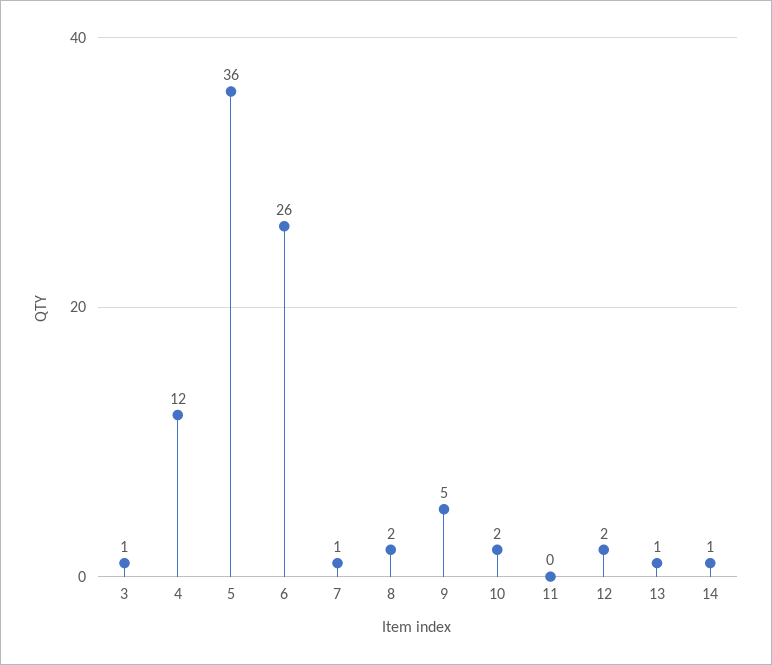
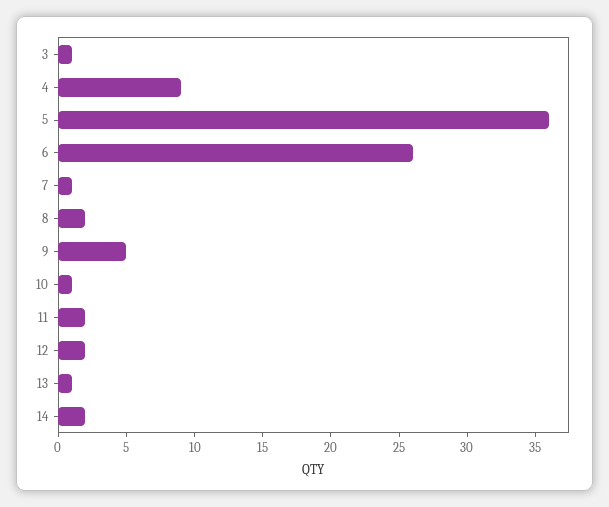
  {
    "3": 1,
-   "4": 12,
+   "4": 9,
    "5": 36,
    "6": 26,
    "7": 1,
    "8": 2,
    "9": 5,
-   "10": 2,
+   "10": 1,
-   "11": 0,
+   "11": 2,
    "12": 2,
    "13": 1,
-   "14": 1
+   "14": 2
  }

